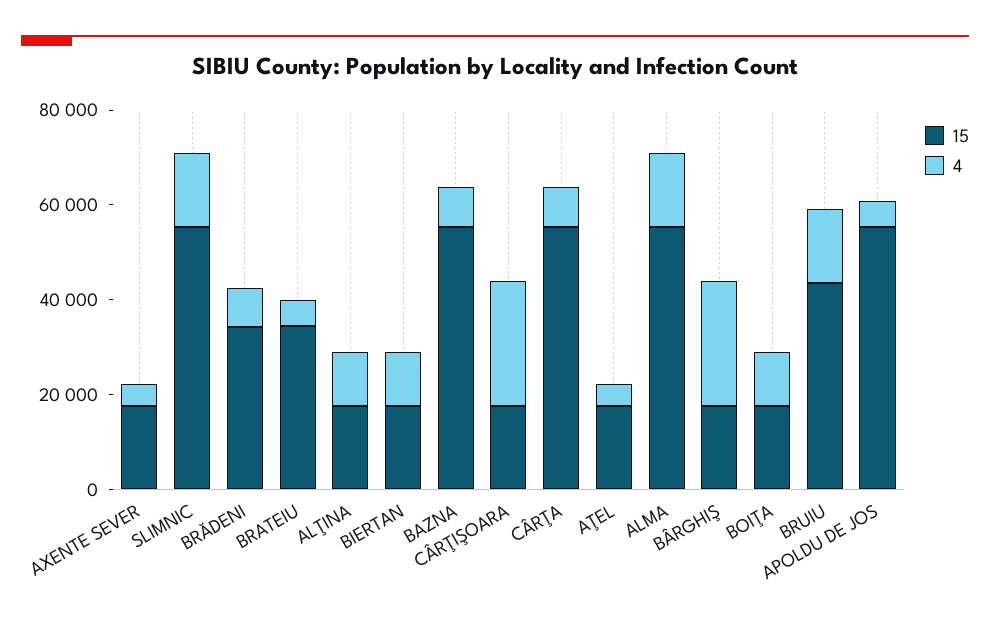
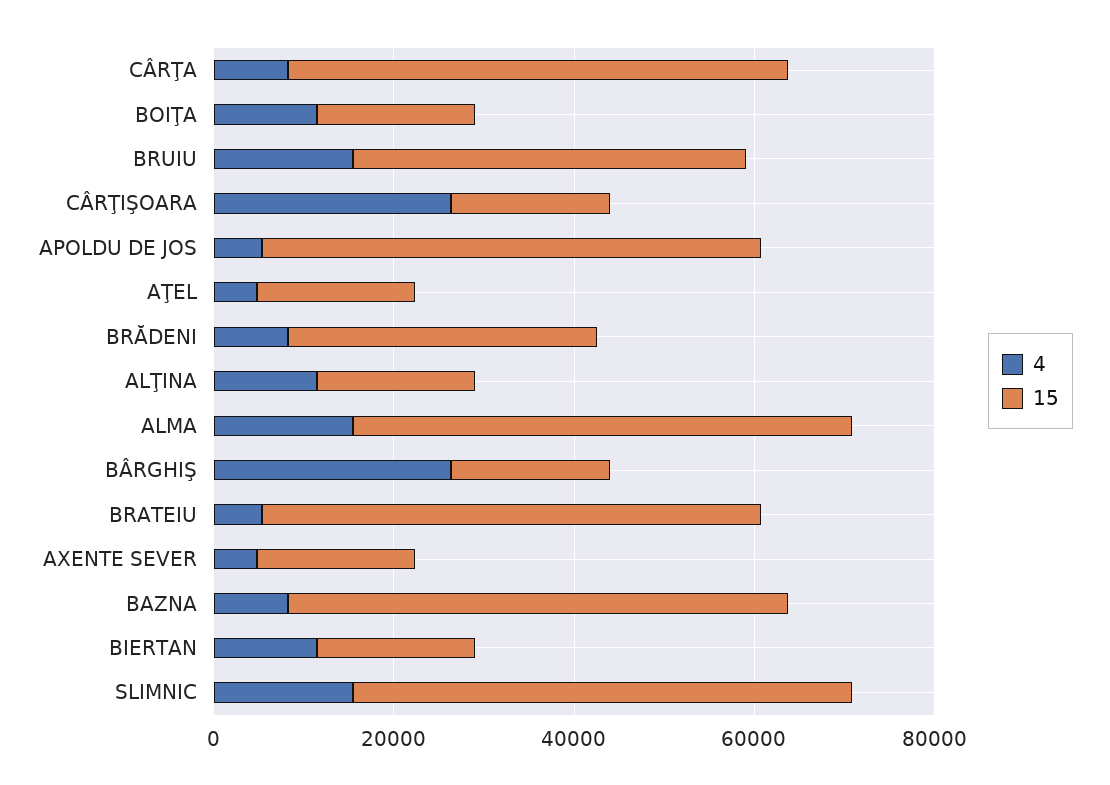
  {
    "15": {
      "AXENTE SEVER": 20000,
      "SLIMNIC": 55000,
      "BRĂDENI": 35000,
-     "BRATEIU": 35000,
+     "BRATEIU": 55000,
      "ALŢINA": 20000,
      "BIERTAN": 20000,
      "BAZNA": 55000,
      "CÂRŢIŞOARA": 20000,
      "CÂRŢA": 55000,
      "AŢEL": 20000,
      "ALMA": 55000,
      "BÂRGHIŞ": 20000,
      "BOIŢA": 20000,
      "BRUIU": 45000,
      "APOLDU DE JOS": 55000
    },
    "4": {
      "AXENTE SEVER": 5000,
      "SLIMNIC": 15000,
      "BRĂDENI": 10000,
      "BRATEIU": 5000,
      "ALŢINA": 10000,
      "BIERTAN": 10000,
      "BAZNA": 10000,
      "CÂRŢIŞOARA": 25000,
      "CÂRŢA": 10000,
      "AŢEL": 5000,
      "ALMA": 15000,
      "BÂRGHIŞ": 25000,
      "BOIŢA": 10000,
      "BRUIU": 15000,
      "APOLDU DE JOS": 5000
    }
  }

